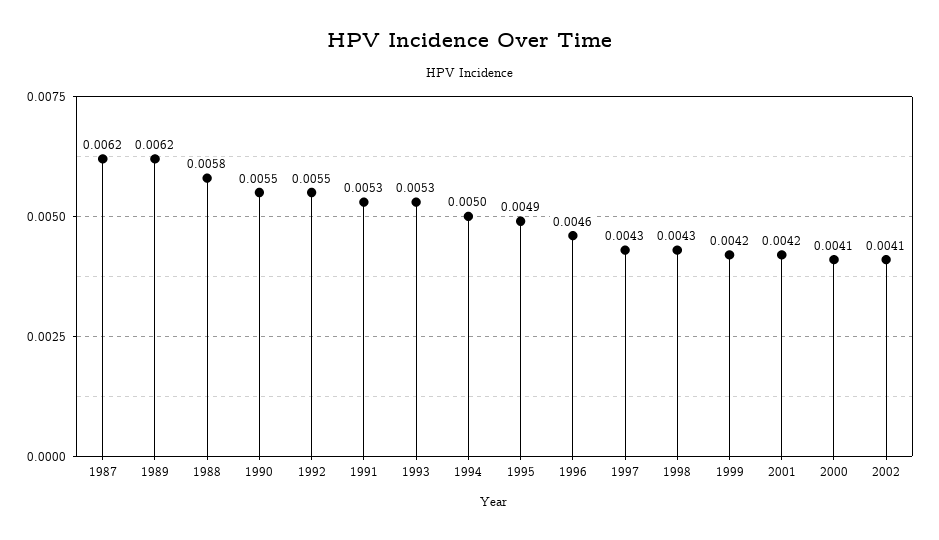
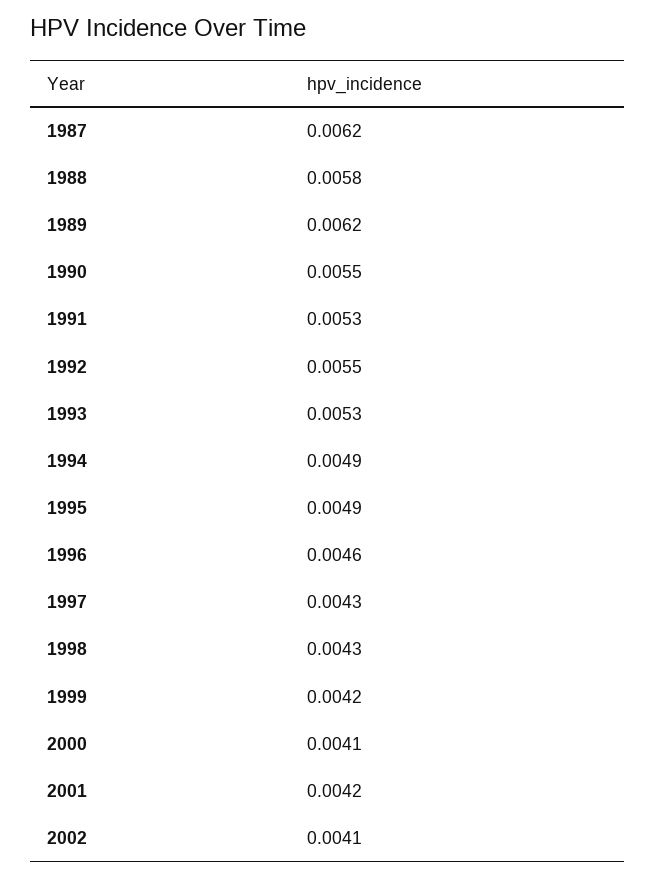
  {
    "1987": 0.0062,
    "1989": 0.0062,
    "1988": 0.0058,
    "1990": 0.0055,
    "1992": 0.0055,
    "1991": 0.0053,
    "1993": 0.0053,
-   "1994": 0.005,
+   "1994": 0.0049,
    "1995": 0.0049,
    "1996": 0.0046,
    "1997": 0.0043,
    "1998": 0.0043,
    "1999": 0.0042,
    "2001": 0.0042,
    "2000": 0.0041,
    "2002": 0.0041
  }

